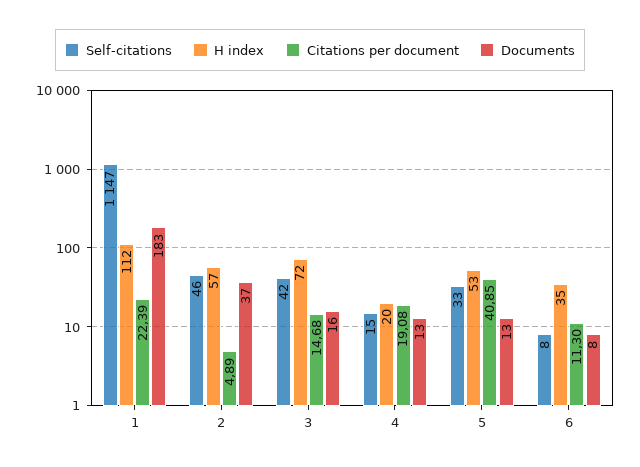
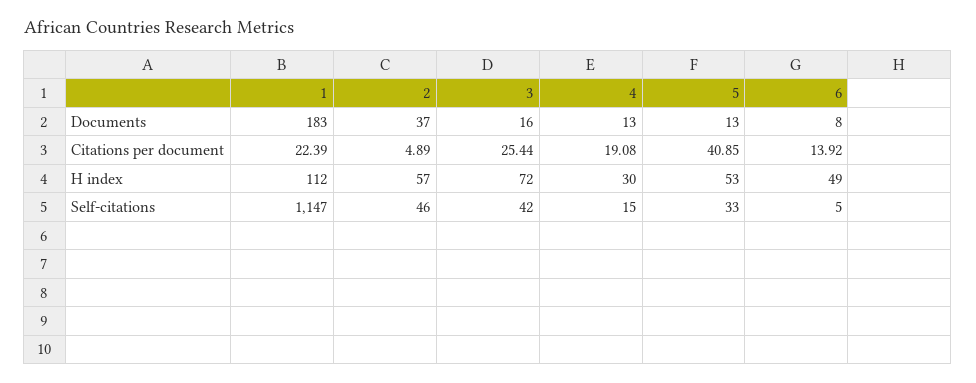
  {
    "Self-citations": {
      "1": 1147,
      "2": 46,
      "3": 42,
      "4": 15,
      "5": 33,
-     "6": 8
+     "6": 5
    },
    "H index": {
      "1": 112,
      "2": 57,
      "3": 72,
-     "4": 20,
+     "4": 30,
      "5": 53,
-     "6": 35
+     "6": 49
    },
    "Citations per document": {
      "1": 22.39,
      "2": 4.89,
-     "3": 14.68,
+     "3": 25.44,
      "4": 19.08,
      "5": 40.85,
-     "6": 11.3
+     "6": 13.92
    },
    "Documents": {
      "1": 183,
      "2": 37,
      "3": 16,
      "4": 13,
      "5": 13,
      "6": 8
    }
  }

